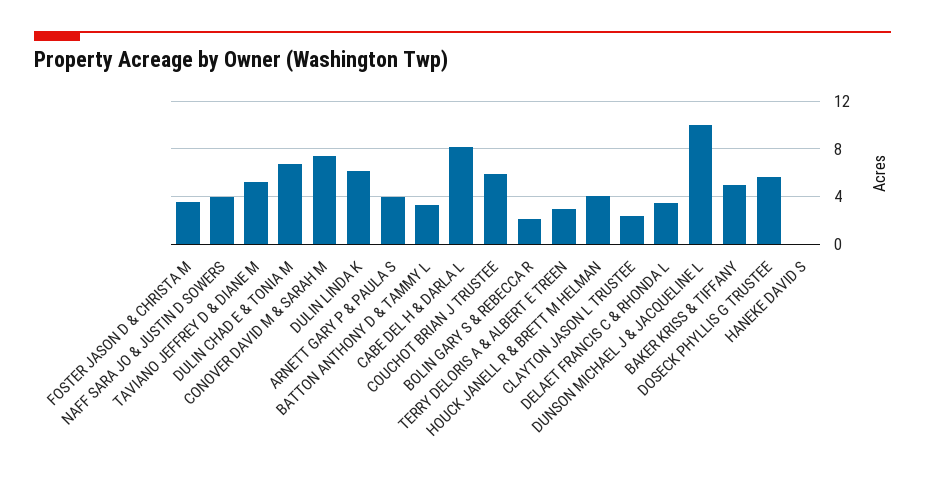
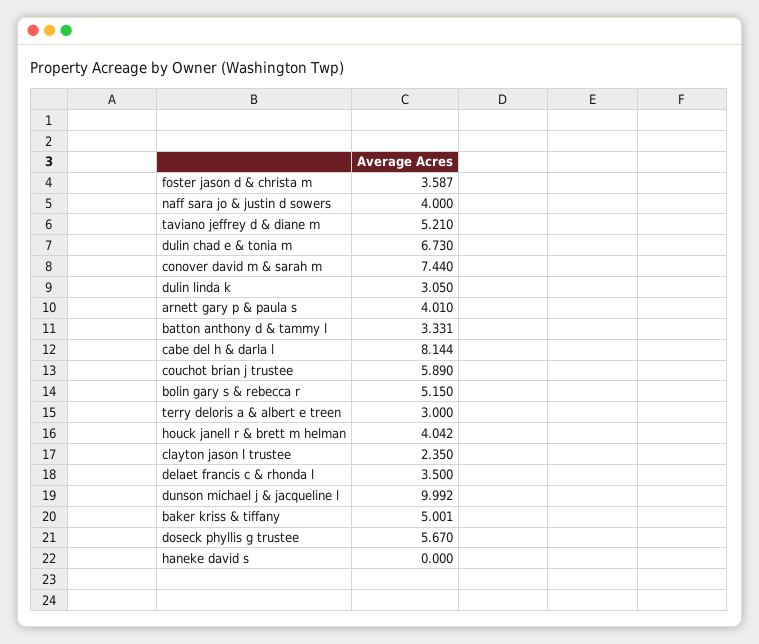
  {
    "FOSTER JASON D & CHRISTA M": 3.587,
    "NAFF SARA JO & JUSTIN D SOWERS": 4,
    "TAVIANO JEFFREY D & DIANE M": 5.21,
    "DULIN CHAD E & TONIA M": 6.73,
    "CONOVER DAVID M & SARAH M": 7.44,
-   "DULIN LINDA K": 6,
+   "DULIN LINDA K": 3.05,
    "ARNETT GARY P & PAULA S": 4.01,
    "BATTON ANTHONY D & TAMMY L": 3.331,
    "CABE DEL H & DARLA L": 8.144,
    "COUCHOT BRIAN J TRUSTEE": 5.89,
-   "BOLIN GARY S & REBECCA R": 2,
+   "BOLIN GARY S & REBECCA R": 5.15,
    "TERRY DELORIS A & ALBERT E TREEN": 3,
    "HOUCK JANELL R & BRETT M HELMAN": 4.042,
    "CLAYTON JASON L TRUSTEE": 2.35,
    "DELAET FRANCIS C & RHONDA L": 3.5,
    "DUNSON MICHAEL J & JACQUELINE L": 9.992,
    "BAKER KRISS & TIFFANY": 5.001,
    "DOSECK PHYLLIS G TRUSTEE": 5.67,
    "HANEKE DAVID S": 0
  }

